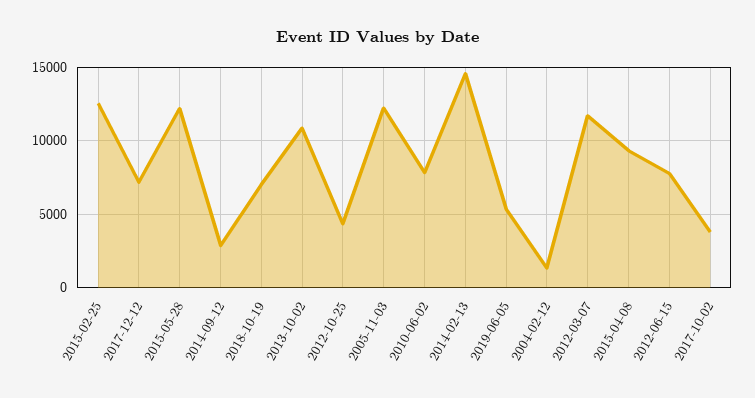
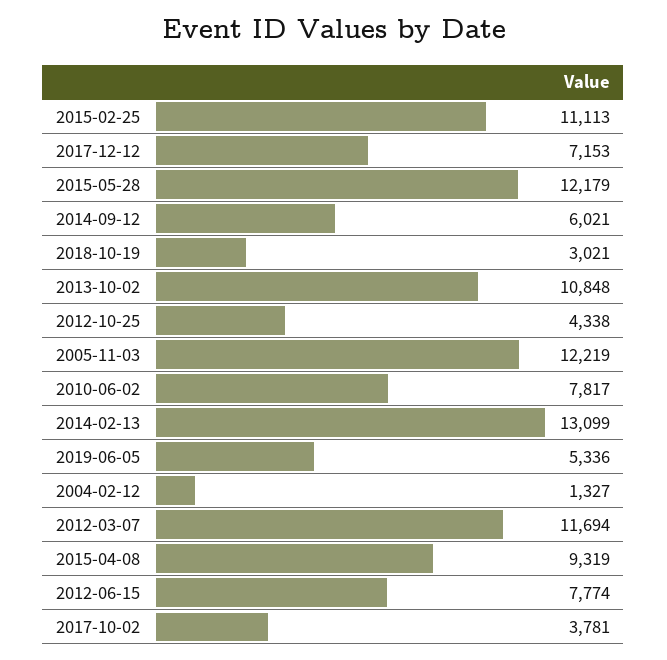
  {
-   "2015-02-25": 12500,
+   "2015-02-25": 11113,
    "2017-12-12": 7153,
    "2015-05-28": 12179,
-   "2014-09-12": 3000,
+   "2014-09-12": 6021,
-   "2018-10-19": 7000,
+   "2018-10-19": 3021,
    "2013-10-02": 10848,
    "2012-10-25": 4338,
    "2005-11-03": 12219,
    "2010-06-02": 7817,
-   "2014-02-13": 14500,
+   "2014-02-13": 13099,
    "2019-06-05": 5336,
    "2004-02-12": 1327,
    "2012-03-07": 11694,
    "2015-04-08": 9319,
    "2012-06-15": 7774,
    "2017-10-02": 3781
  }

